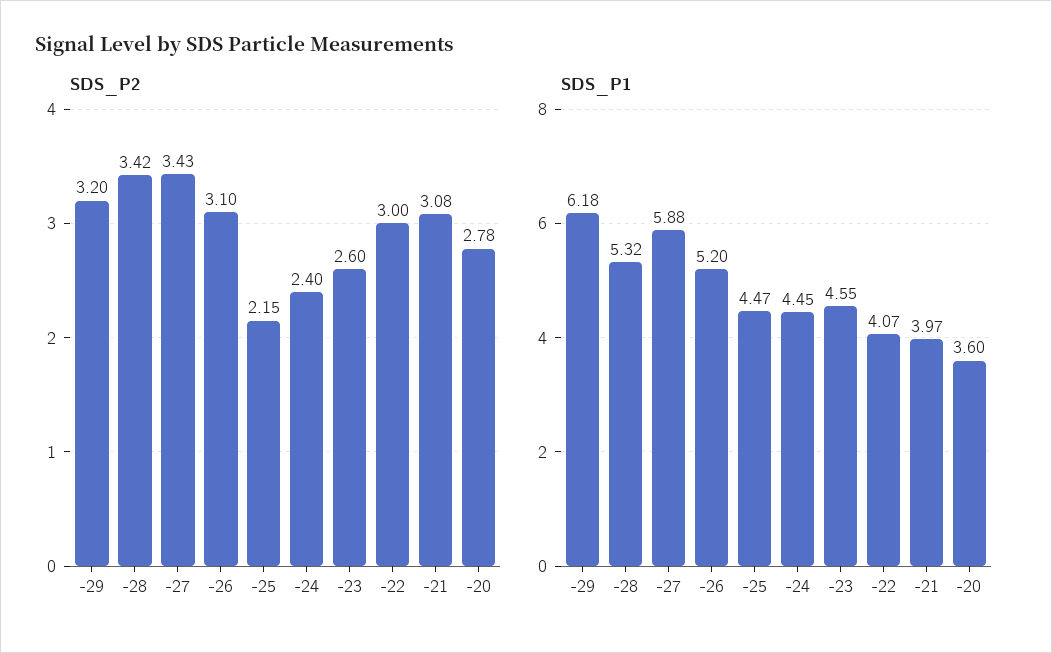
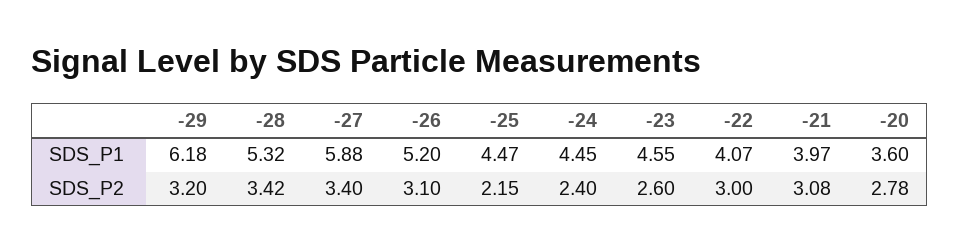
  {
    "SDS_P2": {
      "-29": 3.2,
      "-28": 3.42,
-     "-27": 3.43,
+     "-27": 3.4,
      "-26": 3.1,
      "-25": 2.15,
      "-24": 2.4,
      "-23": 2.6,
      "-22": 3,
      "-21": 3.08,
      "-20": 2.78
    },
    "SDS_P1": {
      "-29": 6.18,
      "-28": 5.32,
      "-27": 5.88,
      "-26": 5.2,
      "-25": 4.47,
      "-24": 4.45,
      "-23": 4.55,
      "-22": 4.07,
      "-21": 3.97,
      "-20": 3.6
    }
  }

